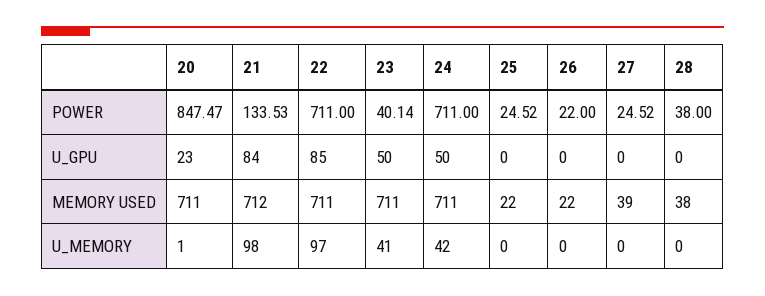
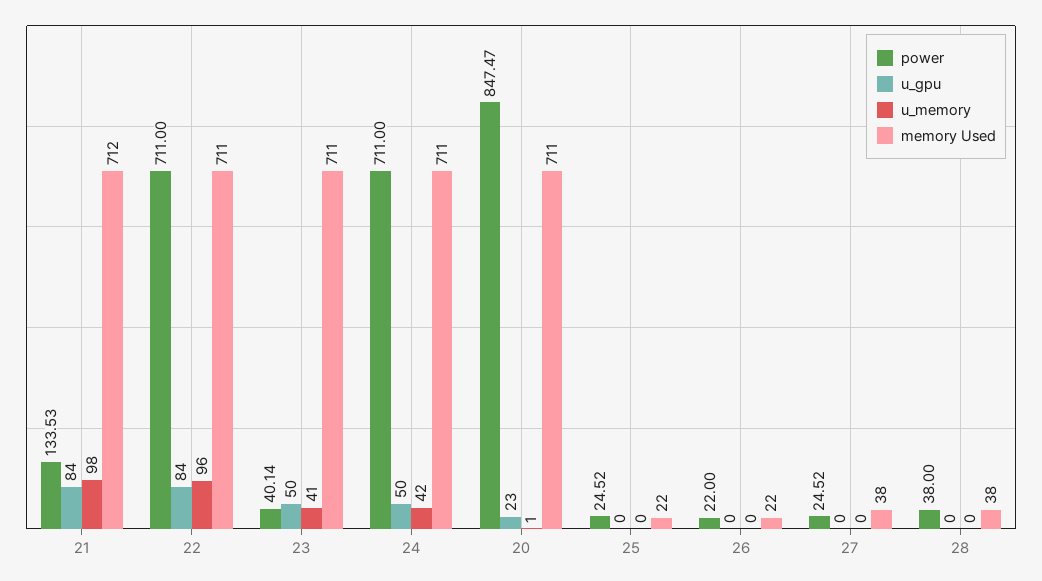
  {
    "POWER": {
      "20": 847.47,
      "21": 133.53,
      "22": 711,
      "23": 40.14,
      "24": 711,
      "25": 24.52,
      "26": 22,
      "27": 24.52,
      "28": 38
    },
    "U_GPU": {
      "20": 23,
      "21": 84,
-     "22": 85,
+     "22": 84,
      "23": 50,
      "24": 50,
      "25": 0,
      "26": 0,
      "27": 0,
      "28": 0
    },
    "MEMORY USED": {
      "20": 711,
      "21": 712,
      "22": 711,
      "23": 711,
      "24": 711,
      "25": 22,
      "26": 22,
-     "27": 39,
+     "27": 38,
      "28": 38
    },
    "U_MEMORY": {
      "20": 1,
      "21": 98,
-     "22": 97,
+     "22": 96,
      "23": 41,
      "24": 42,
      "25": 0,
      "26": 0,
      "27": 0,
      "28": 0
    }
  }

